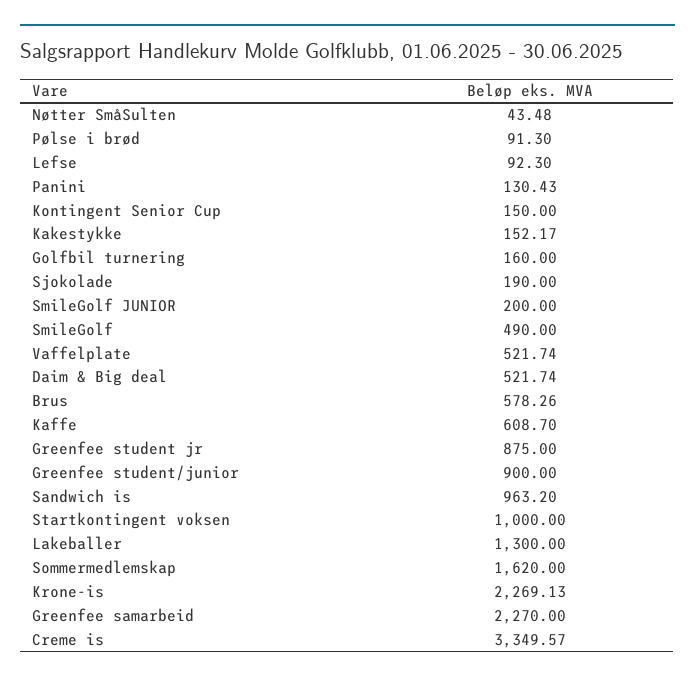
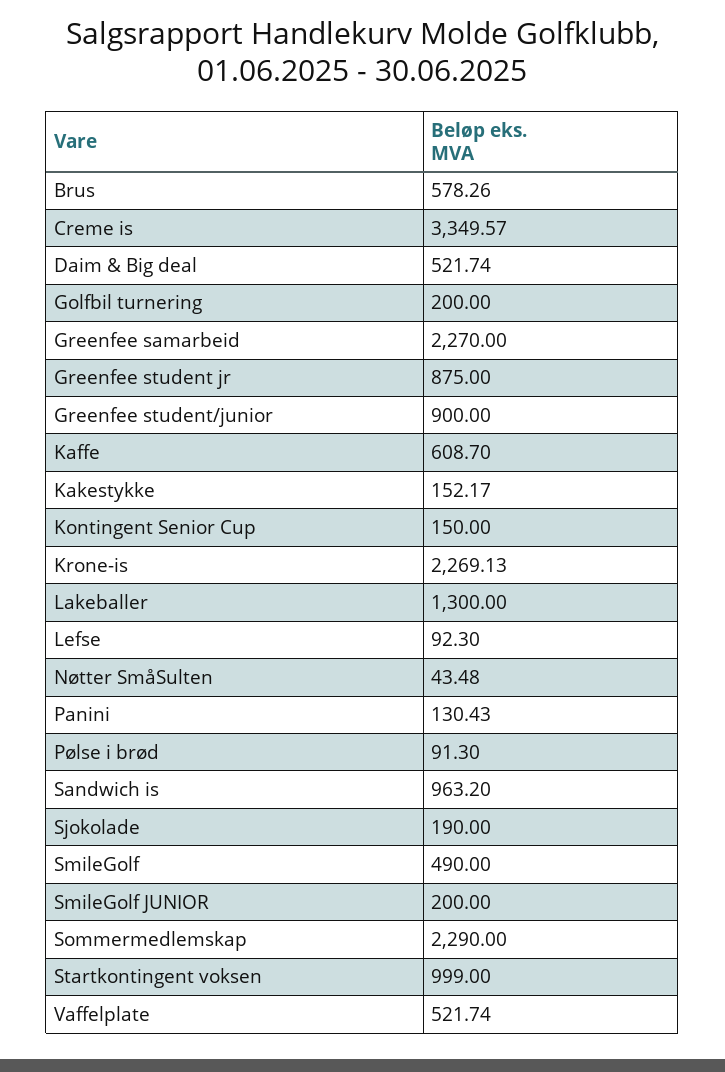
  {
    "Nøtter SmåSulten": 43.48,
    "Pølse i brød": 91.3,
    "Lefse": 92.3,
    "Panini": 130.43,
    "Kontingent Senior Cup": 150,
    "Kakestykke": 152.17,
-   "Golfbil turnering": 160,
+   "Golfbil turnering": 200,
    "Sjokolade": 190,
    "SmileGolf JUNIOR": 200,
    "SmileGolf": 490,
    "Vaffelplate": 521.74,
    "Daim & Big deal": 521.74,
    "Brus": 578.26,
    "Kaffe": 608.7,
    "Greenfee student jr": 875,
    "Greenfee student/junior": 900,
    "Sandwich is": 963.2,
-   "Startkontingent voksen": 1000,
+   "Startkontingent voksen": 999,
    "Lakeballer": 1300,
-   "Sommermedlemskap": 1620,
+   "Sommermedlemskap": 2290,
    "Krone-is": 2269.13,
    "Greenfee samarbeid": 2270,
    "Creme is": 3349.57
  }

